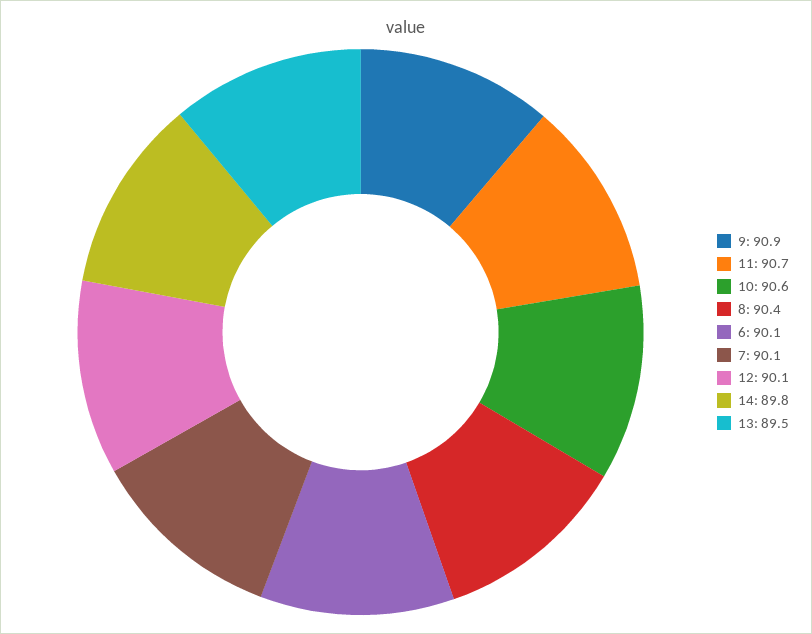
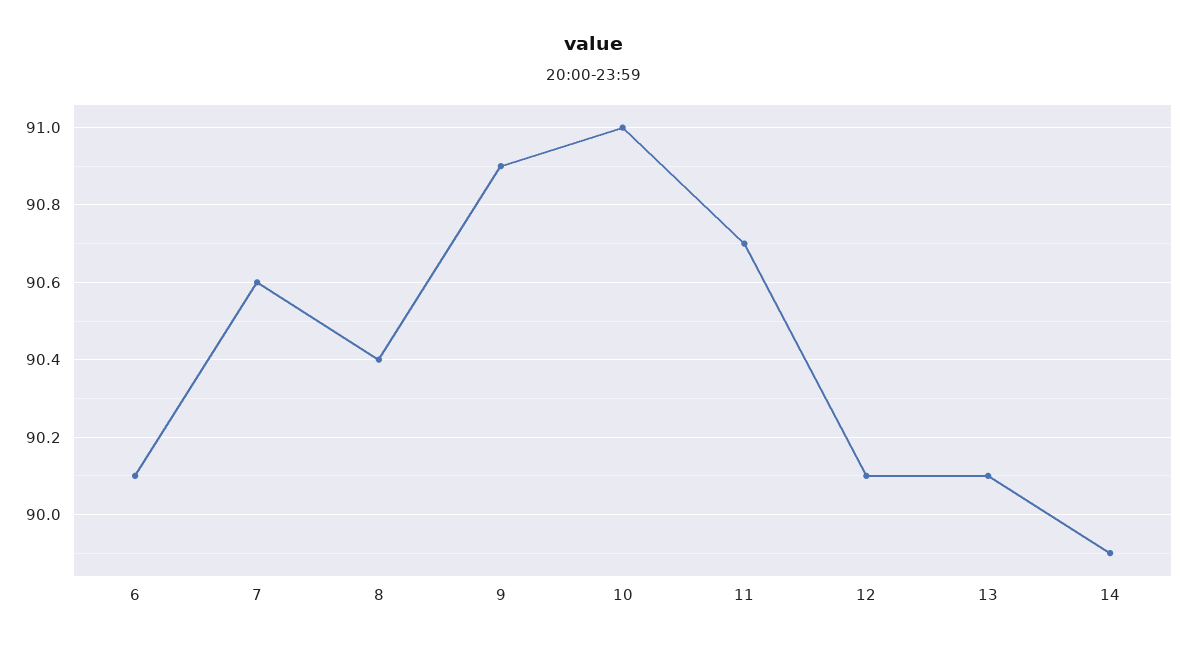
  {
    "9": 90.9,
    "11": 90.7,
-   "10": 90.6,
+   "10": 91,
    "8": 90.4,
    "6": 90.1,
-   "7": 90.1,
+   "7": 90.6,
    "12": 90.1,
-   "14": 89.8,
+   "14": 89.9,
-   "13": 89.5
+   "13": 90.1
  }

